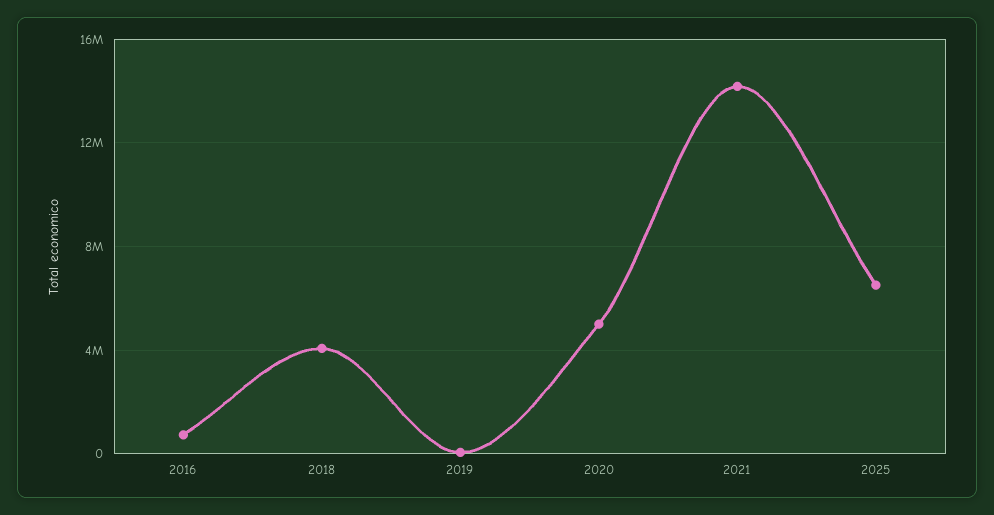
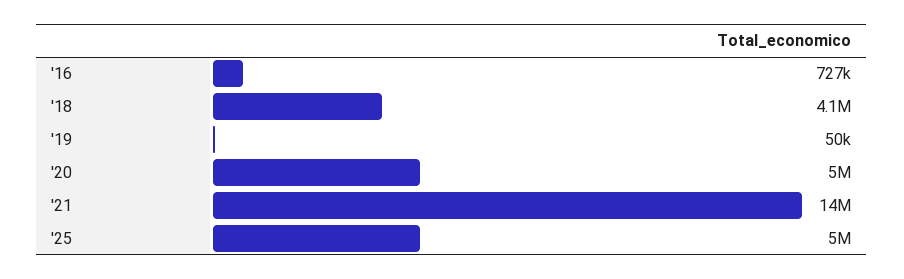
  {
    "2016": 727000,
    "2018": 4100000,
    "2019": 50000,
    "2020": 5000000,
    "2021": 14000000,
-   "2025": 6500000
+   "2025": 5000000
  }

